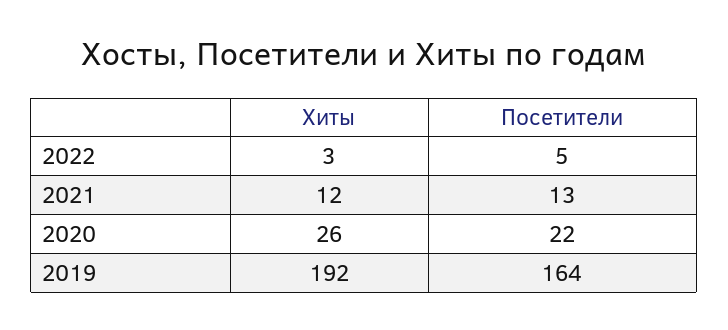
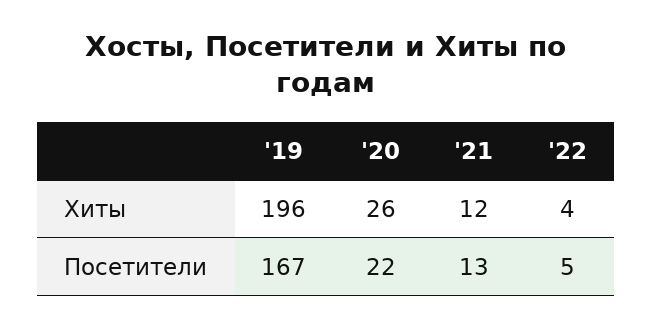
  {
    "Хиты": {
-     "2022": 3,
+     "2022": 4,
      "2021": 12,
      "2020": 26,
-     "2019": 192
+     "2019": 196
    },
    "Посетители": {
      "2022": 5,
      "2021": 13,
      "2020": 22,
-     "2019": 164
+     "2019": 167
    }
  }

